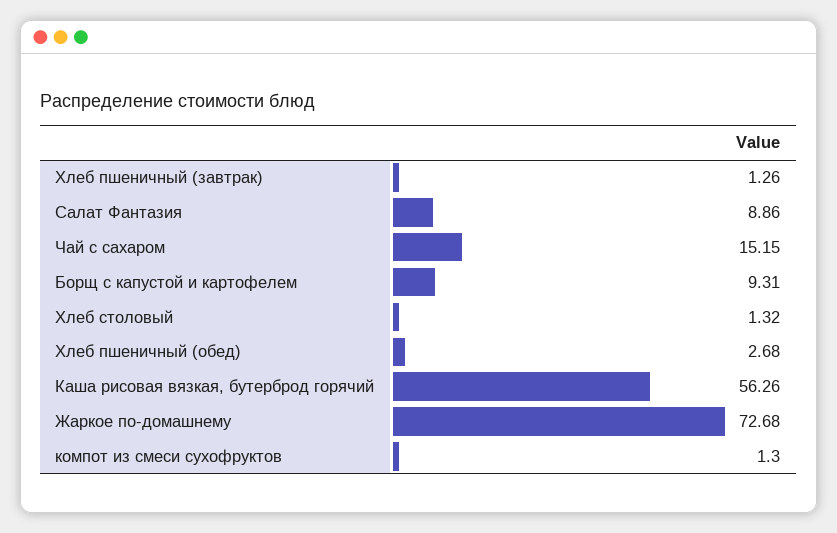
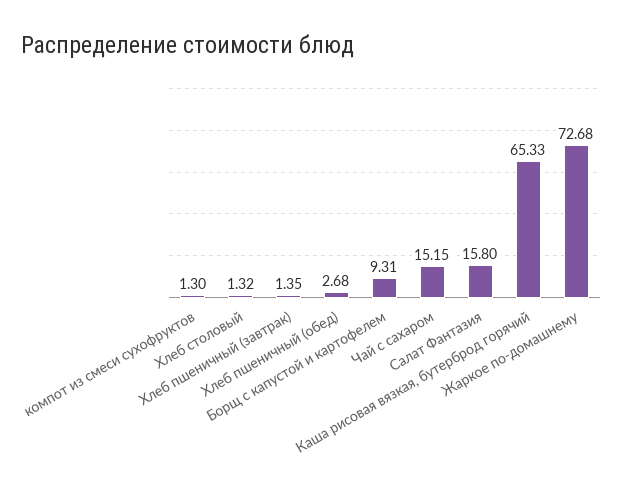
  {
-   "Хлеб пшеничный (завтрак)": 1.26,
+   "Хлеб пшеничный (завтрак)": 1.35,
-   "Салат Фантазия": 8.86,
+   "Салат Фантазия": 15.8,
    "Чай с сахаром": 15.15,
    "Борщ с капустой и картофелем": 9.31,
    "Хлеб столовый": 1.32,
    "Хлеб пшеничный (обед)": 2.68,
-   "Каша рисовая вязкая, бутерброд горячий": 56.26,
+   "Каша рисовая вязкая, бутерброд горячий": 65.33,
    "Жаркое по-домашнему": 72.68,
    "компот из смеси сухофруктов": 1.3
  }

